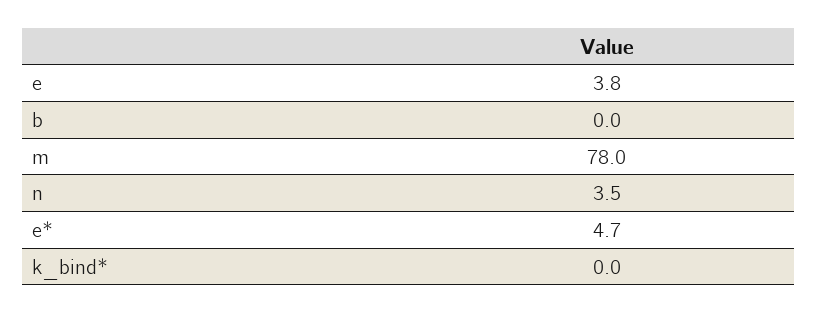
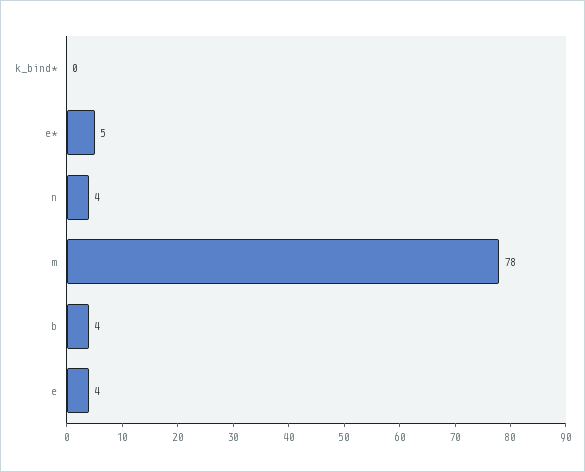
  {
    "e": 3.8,
-   "b": 0,
+   "b": 4,
    "m": 78,
    "n": 3.5,
    "e*": 4.7,
    "k_bind*": 0
  }

